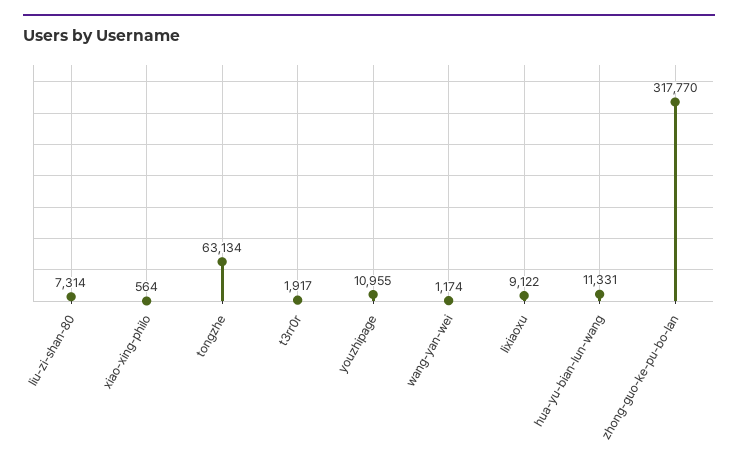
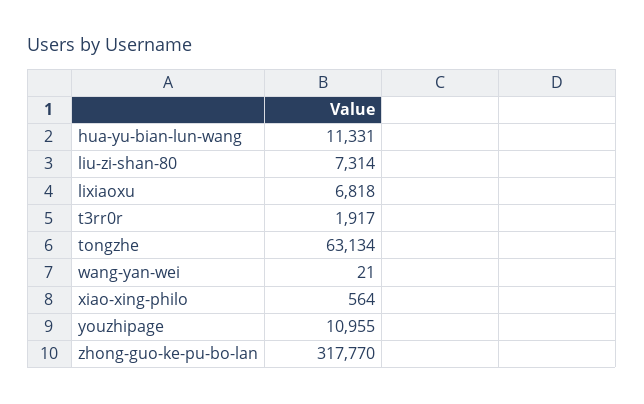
  {
    "liu-zi-shan-80": 7314,
    "xiao-xing-philo": 564,
    "tongzhe": 63134,
    "t3rr0r": 1917,
    "youzhipage": 10955,
-   "wang-yan-wei": 1174,
+   "wang-yan-wei": 21,
-   "lixiaoxu": 9122,
+   "lixiaoxu": 6818,
    "hua-yu-bian-lun-wang": 11331,
    "zhong-guo-ke-pu-bo-lan": 317770
  }

